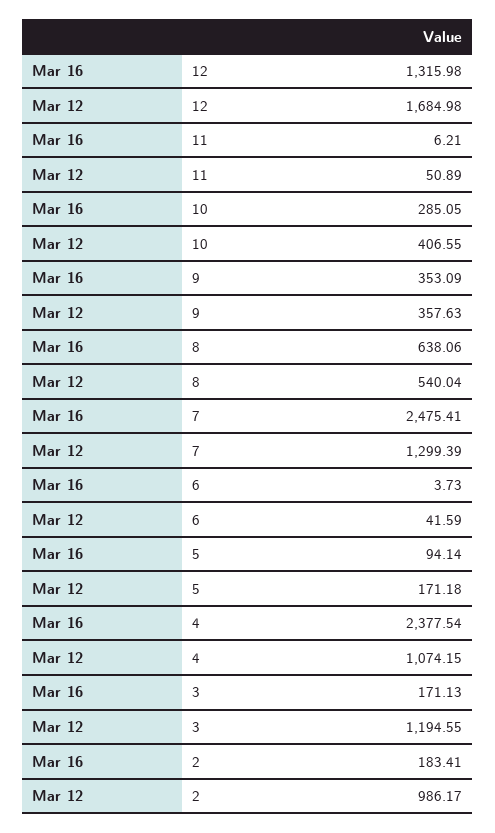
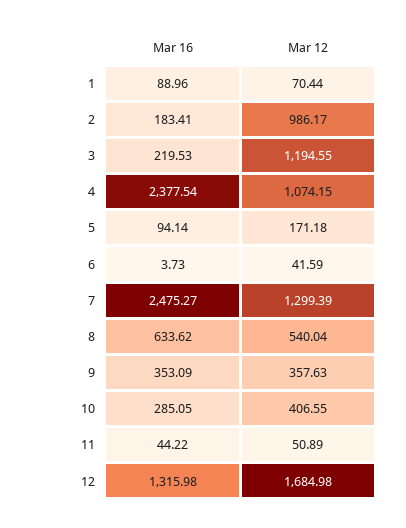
  {
    "Mar 16": {
      "12": 1315.98,
-     "11": 6.21,
+     "11": 44.22,
      "10": 285.05,
      "9": 353.09,
-     "8": 638.06,
+     "8": 633.62,
-     "7": 2475.41,
+     "7": 2475.27,
      "6": 3.73,
      "5": 94.14,
      "4": 2377.54,
-     "3": 171.13,
+     "3": 219.53,
-     "2": 183.41
+     "2": 183.41,
+     "1": 88.96
    },
    "Mar 12": {
      "12": 1684.98,
      "11": 50.89,
      "10": 406.55,
      "9": 357.63,
      "8": 540.04,
      "7": 1299.39,
      "6": 41.59,
      "5": 171.18,
      "4": 1074.15,
      "3": 1194.55,
-     "2": 986.17
+     "2": 986.17,
+     "1": 70.44
    }
  }

